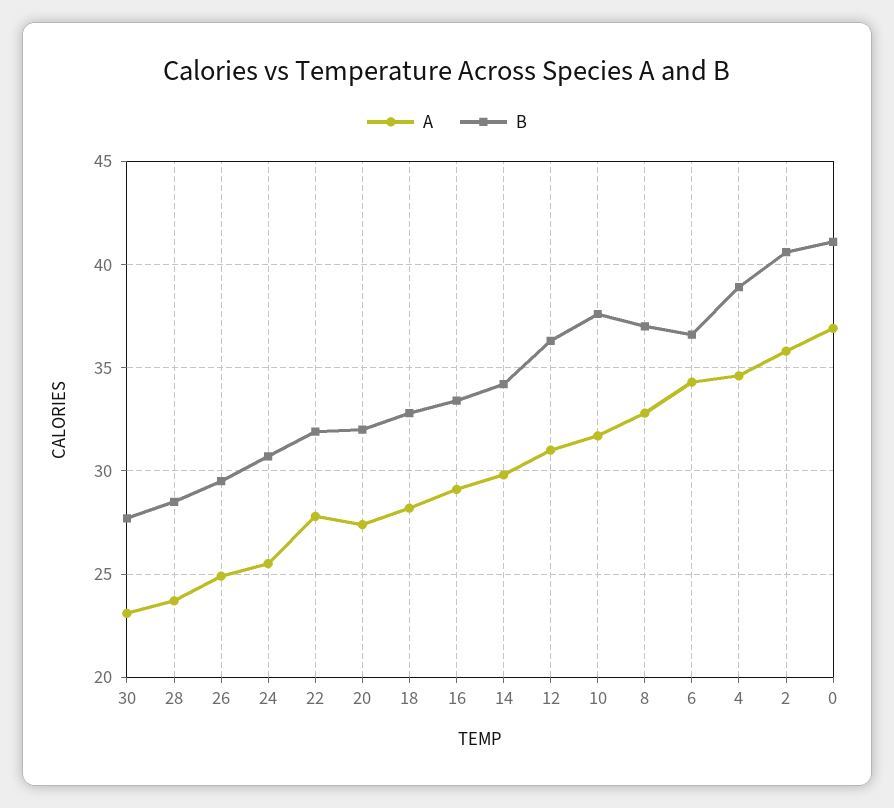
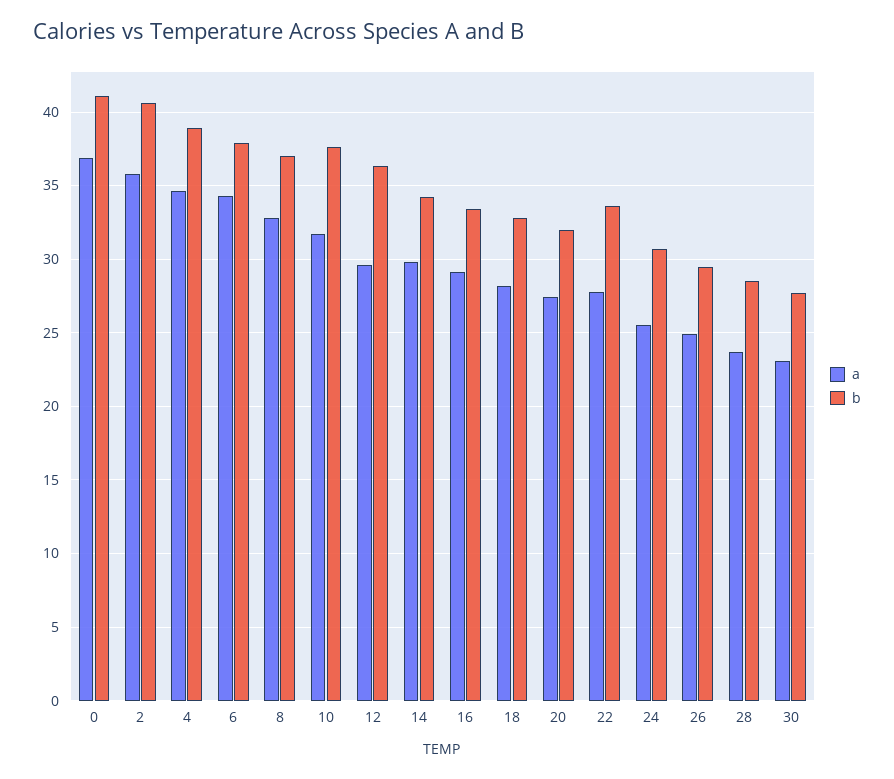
  {
    "A": {
      "30": 23,
      "28": 23.5,
      "26": 25,
      "24": 25.5,
      "22": 28,
      "20": 27.5,
      "18": 28,
      "16": 29,
      "14": 30,
-     "12": 31,
+     "12": 29.5,
      "10": 31.5,
      "8": 33,
      "6": 34.5,
      "4": 34.5,
      "2": 36,
      "0": 37
    },
    "B": {
      "30": 27.5,
      "28": 28.5,
      "26": 29.5,
      "24": 30.5,
-     "22": 32,
+     "22": 33.5,
      "20": 32,
      "18": 33,
      "16": 33.5,
      "14": 34,
      "12": 36.5,
      "10": 37.5,
      "8": 37,
-     "6": 36.5,
+     "6": 38,
      "4": 39,
      "2": 40.5,
      "0": 41
    }
  }

